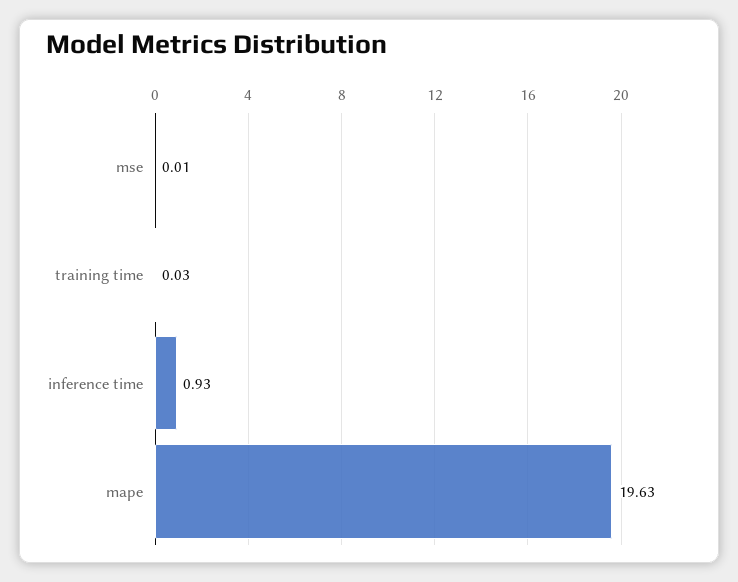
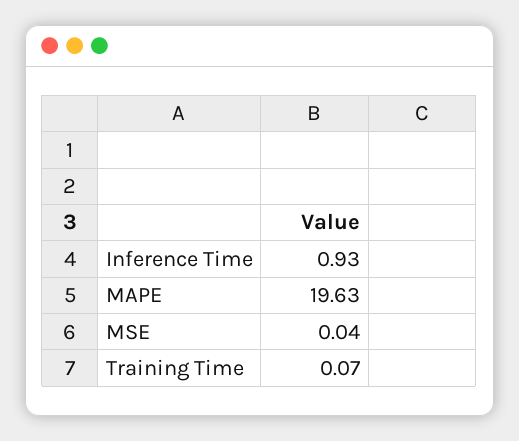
  {
-   "mse": 0.01,
+   "mse": 0.04,
-   "training time": 0.03,
+   "training time": 0.07,
    "inference time": 0.93,
    "mape": 19.63
  }

